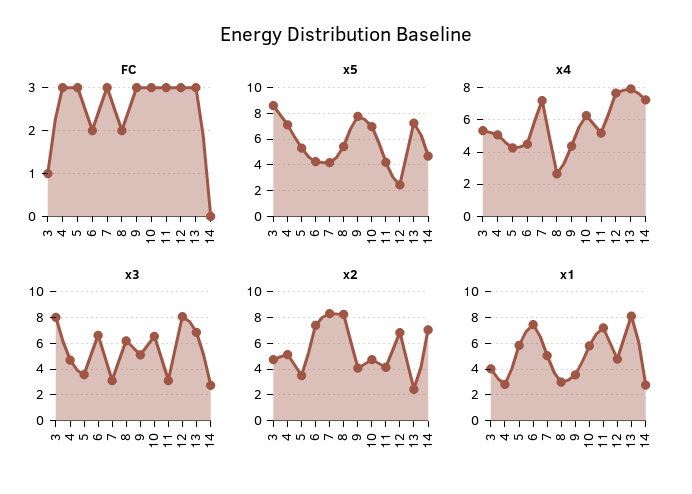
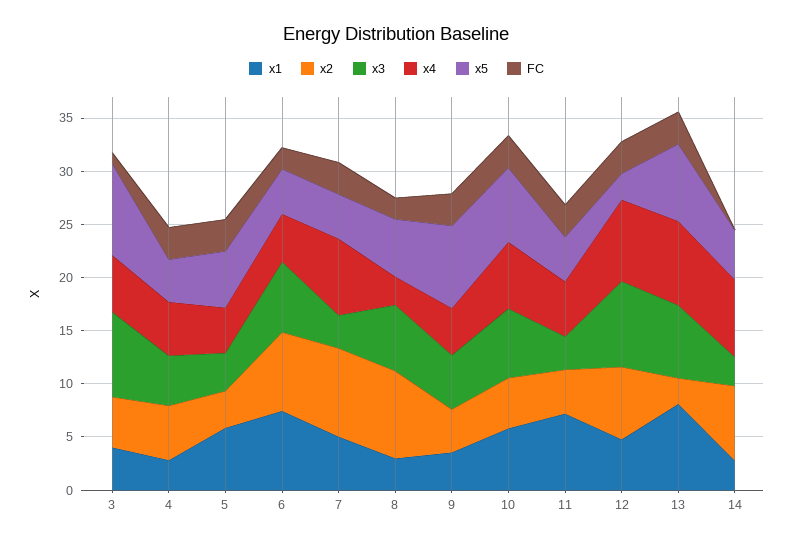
  {
    "FC": {
      "3": 1,
      "4": 3,
      "5": 3,
      "6": 2,
      "7": 3,
      "8": 2,
      "9": 3,
      "10": 3,
      "11": 3,
      "12": 3,
      "13": 3,
      "14": 0
    },
    "x5": {
      "3": 8.5,
-     "4": 7,
+     "4": 4,
      "5": 5.5,
      "6": 4.5,
      "7": 4,
      "8": 5.5,
      "9": 8,
      "10": 7,
      "11": 4,
      "12": 2.5,
      "13": 7.5,
      "14": 4.5
    },
    "x4": {
      "3": 5.5,
      "4": 5,
      "5": 4.5,
      "6": 4.5,
      "7": 7,
      "8": 2.5,
      "9": 4.5,
      "10": 6.5,
      "11": 5,
      "12": 7.5,
      "13": 8,
      "14": 7.5
    },
    "x3": {
      "3": 8,
      "4": 4.5,
      "5": 3.5,
      "6": 6.5,
      "7": 3,
      "8": 6,
      "9": 5,
      "10": 6.5,
      "11": 3,
      "12": 8,
      "13": 7,
      "14": 2.5
    },
    "x2": {
      "3": 4.5,
      "4": 5,
      "5": 3.5,
      "6": 7.5,
      "7": 8.5,
      "8": 8,
      "9": 4,
      "10": 4.5,
      "11": 4,
      "12": 7,
      "13": 2.5,
      "14": 7
    },
    "x1": {
      "3": 4,
      "4": 3,
      "5": 6,
      "6": 7.5,
      "7": 5,
      "8": 3,
      "9": 3.5,
      "10": 6,
      "11": 7,
      "12": 5,
      "13": 8,
      "14": 3
    }
  }

